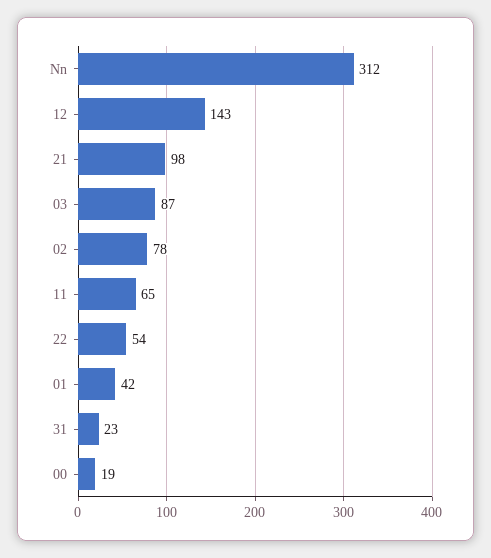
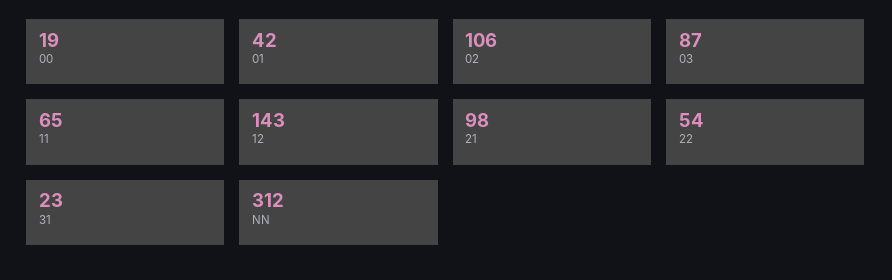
  {
    "Nn": 312,
    "12": 143,
    "21": 98,
    "03": 87,
-   "02": 78,
+   "02": 106,
    "11": 65,
    "22": 54,
    "01": 42,
    "31": 23,
    "00": 19
  }

